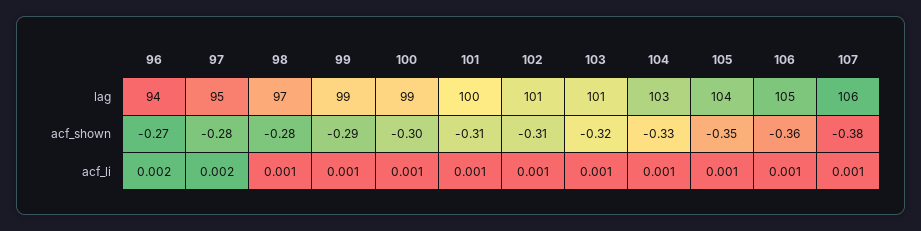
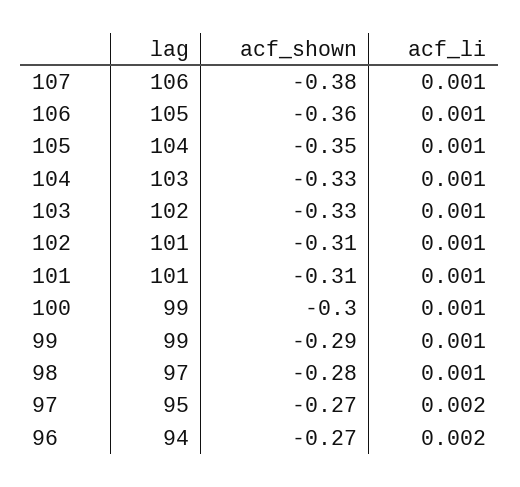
  {
    "96": {
      "lag": 94,
      "acf_shown": -0.27,
      "acf_li": 0.002
    },
    "97": {
      "lag": 95,
-     "acf_shown": -0.28,
+     "acf_shown": -0.27,
      "acf_li": 0.002
    },
    "98": {
      "lag": 97,
      "acf_shown": -0.28,
      "acf_li": 0.001
    },
    "99": {
      "lag": 99,
      "acf_shown": -0.29,
      "acf_li": 0.001
    },
    "100": {
      "lag": 99,
      "acf_shown": -0.3,
      "acf_li": 0.001
    },
    "101": {
-     "lag": 100,
+     "lag": 101,
      "acf_shown": -0.31,
      "acf_li": 0.001
    },
    "102": {
      "lag": 101,
      "acf_shown": -0.31,
      "acf_li": 0.001
    },
    "103": {
-     "lag": 101,
+     "lag": 102,
-     "acf_shown": -0.32,
+     "acf_shown": -0.33,
      "acf_li": 0.001
    },
    "104": {
      "lag": 103,
      "acf_shown": -0.33,
      "acf_li": 0.001
    },
    "105": {
      "lag": 104,
      "acf_shown": -0.35,
      "acf_li": 0.001
    },
    "106": {
      "lag": 105,
      "acf_shown": -0.36,
      "acf_li": 0.001
    },
    "107": {
      "lag": 106,
      "acf_shown": -0.38,
      "acf_li": 0.001
    }
  }

